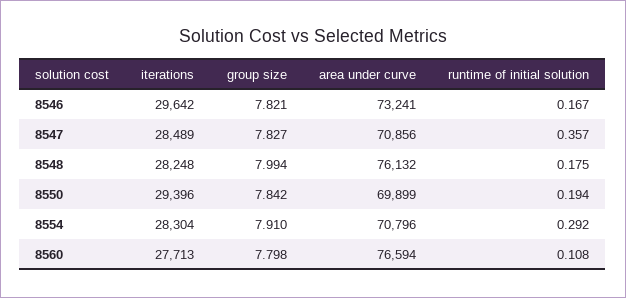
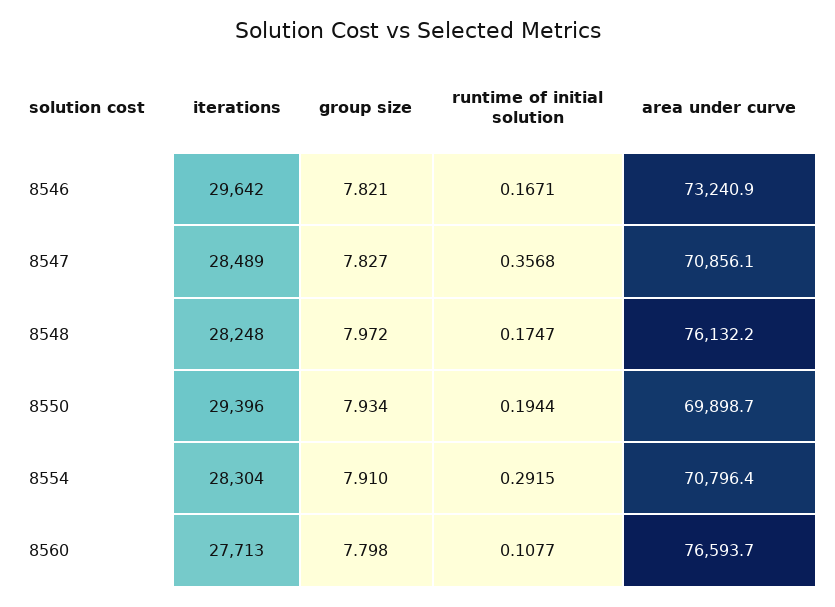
  {
    "iterations": {
      "8546": 29642,
      "8547": 28489,
      "8548": 28248,
      "8550": 29396,
      "8554": 28304,
      "8560": 27713
    },
    "group size": {
      "8546": 7.821,
      "8547": 7.827,
-     "8548": 7.994,
+     "8548": 7.972,
-     "8550": 7.842,
+     "8550": 7.934,
      "8554": 7.91,
      "8560": 7.798
    },
    "area under curve": {
      "8546": 73240.9,
      "8547": 70856.1,
      "8548": 76132.2,
      "8550": 69898.7,
      "8554": 70796.4,
      "8560": 76593.7
    },
    "runtime of initial solution": {
      "8546": 0.1671,
      "8547": 0.3568,
      "8548": 0.1747,
      "8550": 0.1944,
      "8554": 0.2915,
      "8560": 0.1077
    }
  }

